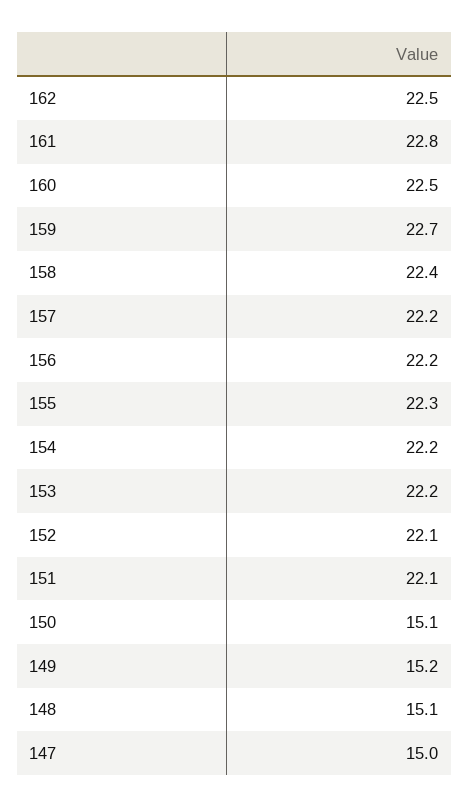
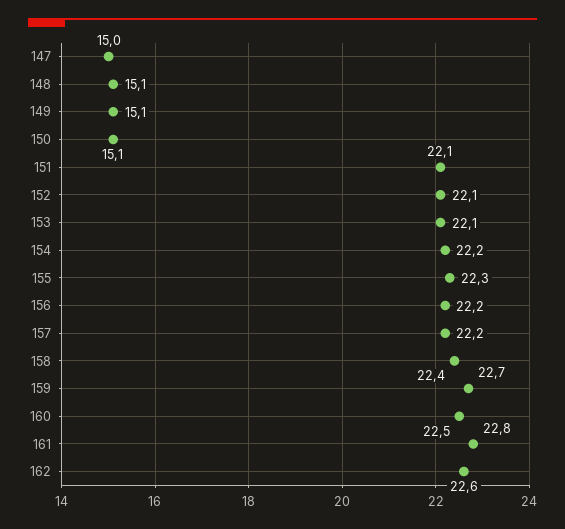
  {
-   "162": 22.5,
+   "162": 22.6,
    "161": 22.8,
    "160": 22.5,
    "159": 22.7,
    "158": 22.4,
    "157": 22.2,
    "156": 22.2,
    "155": 22.3,
    "154": 22.2,
-   "153": 22.2,
+   "153": 22.1,
    "152": 22.1,
    "151": 22.1,
    "150": 15.1,
-   "149": 15.2,
+   "149": 15.1,
    "148": 15.1,
    "147": 15
  }

